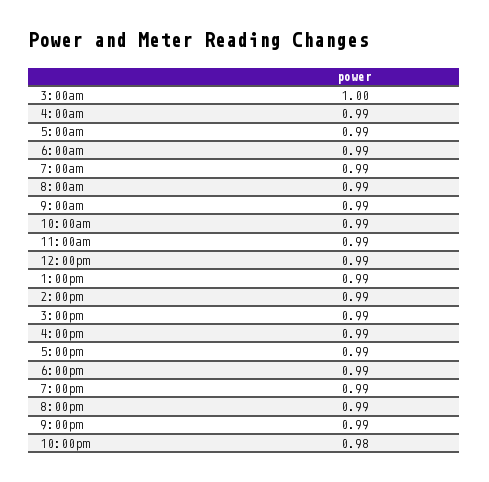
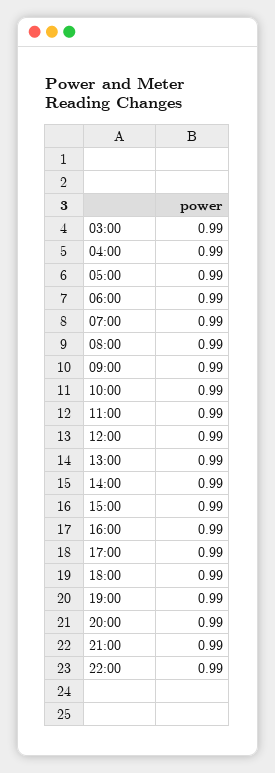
  {
-   "3:00am": 1,
+   "3:00am": 0.99,
    "4:00am": 0.99,
    "5:00am": 0.99,
    "6:00am": 0.99,
    "7:00am": 0.99,
    "8:00am": 0.99,
    "9:00am": 0.99,
    "10:00am": 0.99,
    "11:00am": 0.99,
    "12:00pm": 0.99,
    "1:00pm": 0.99,
    "2:00pm": 0.99,
    "3:00pm": 0.99,
    "4:00pm": 0.99,
    "5:00pm": 0.99,
    "6:00pm": 0.99,
    "7:00pm": 0.99,
    "8:00pm": 0.99,
    "9:00pm": 0.99,
-   "10:00pm": 0.98
+   "10:00pm": 0.99
  }

